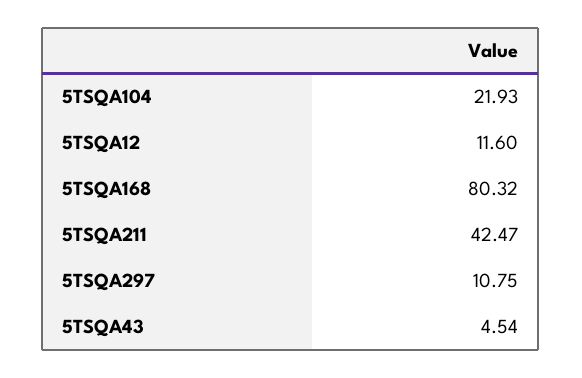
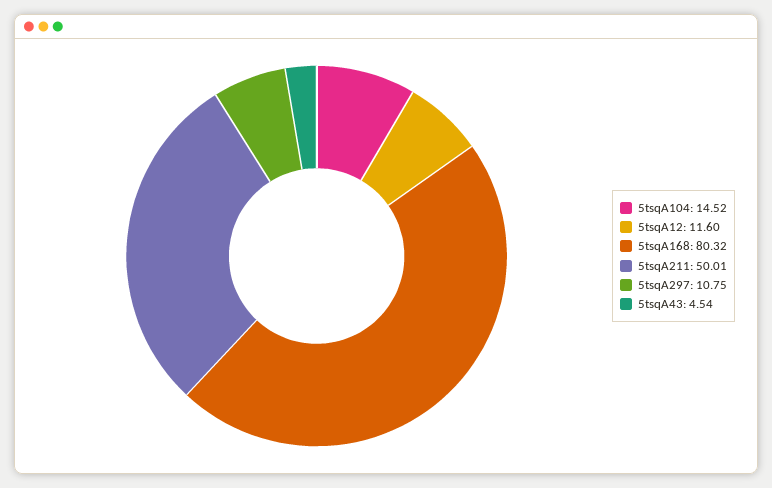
  {
-   "5TSQA104": 21.93,
+   "5TSQA104": 14.52,
    "5TSQA12": 11.6,
    "5TSQA168": 80.32,
-   "5TSQA211": 42.47,
+   "5TSQA211": 50.01,
    "5TSQA297": 10.75,
    "5TSQA43": 4.54
  }

